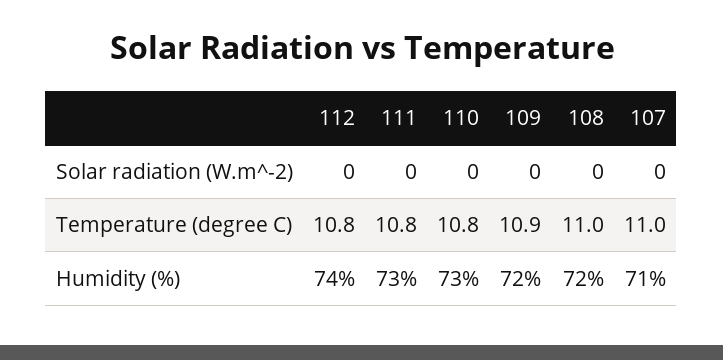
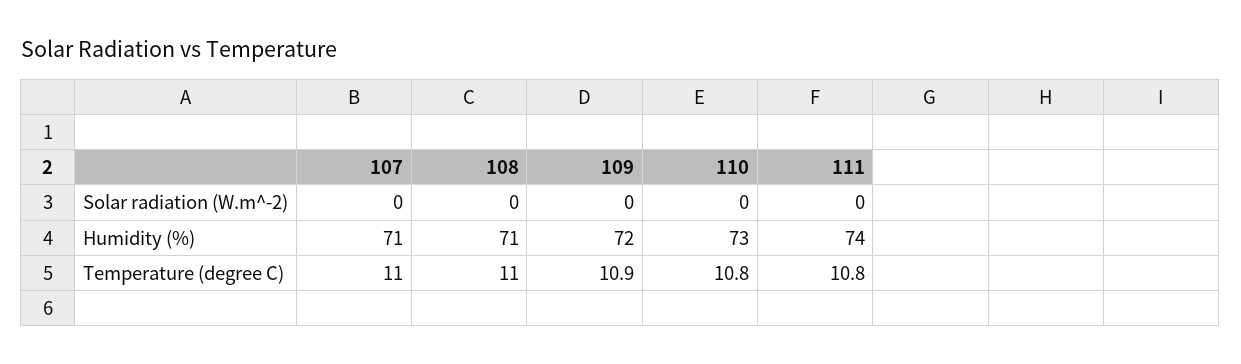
  {
-   "112": {
-     "Solar radiation (W.m^-2)": 0,
-     "Temperature (degree C)": 10.8,
-     "Humidity (%)": 74
-   },
    "111": {
      "Solar radiation (W.m^-2)": 0,
      "Temperature (degree C)": 10.8,
-     "Humidity (%)": 73
+     "Humidity (%)": 74
    },
    "110": {
      "Solar radiation (W.m^-2)": 0,
      "Temperature (degree C)": 10.8,
      "Humidity (%)": 73
    },
    "109": {
      "Solar radiation (W.m^-2)": 0,
      "Temperature (degree C)": 10.9,
      "Humidity (%)": 72
    },
    "108": {
      "Solar radiation (W.m^-2)": 0,
      "Temperature (degree C)": 11,
-     "Humidity (%)": 72
+     "Humidity (%)": 71
    },
    "107": {
      "Solar radiation (W.m^-2)": 0,
      "Temperature (degree C)": 11,
      "Humidity (%)": 71
    }
  }

